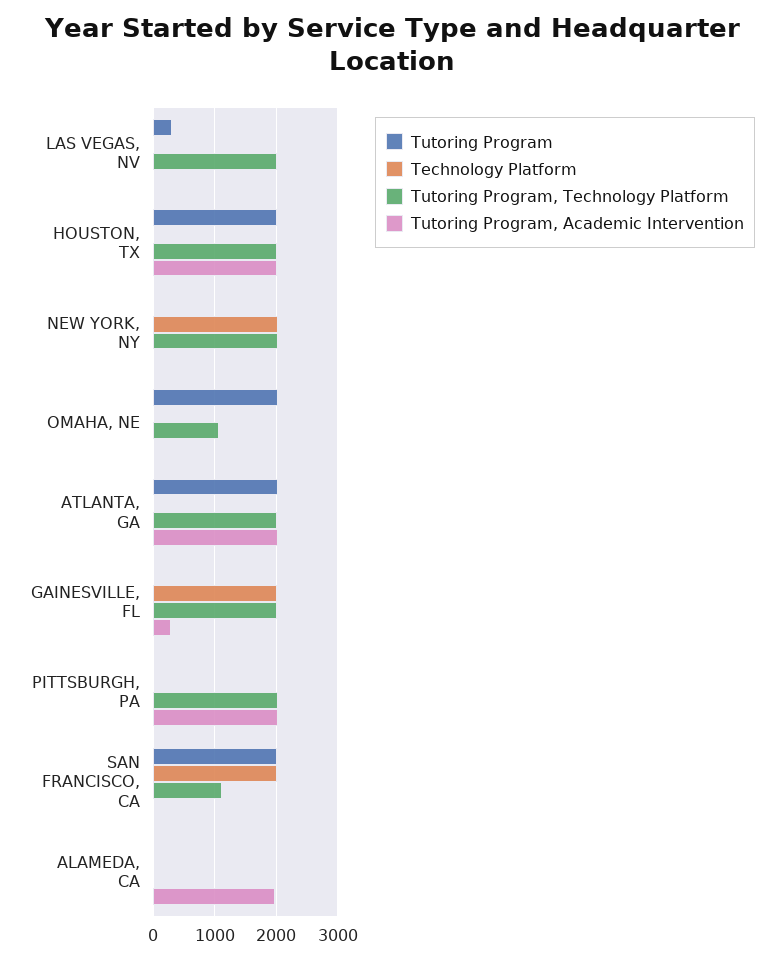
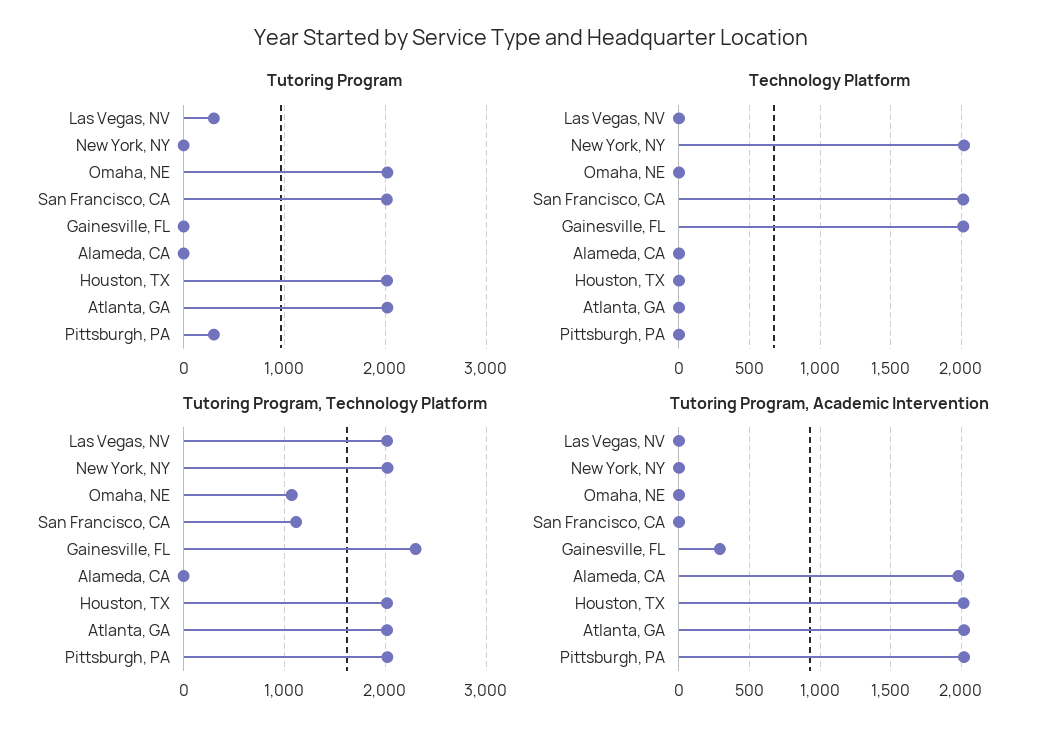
  {
    "Tutoring Program": {
      "LAS VEGAS, NV": 300,
      "HOUSTON, TX": 2000,
      "NEW YORK, NY": 0,
      "OMAHA, NE": 2000,
      "ATLANTA, GA": 2000,
      "GAINESVILLE, FL": 0,
-     "PITTSBURGH, PA": 0,
+     "PITTSBURGH, PA": 300,
      "SAN FRANCISCO, CA": 2000,
      "ALAMEDA, CA": 0
    },
    "Technology Platform": {
      "LAS VEGAS, NV": 0,
      "HOUSTON, TX": 0,
      "NEW YORK, NY": 2000,
      "OMAHA, NE": 0,
      "ATLANTA, GA": 0,
      "GAINESVILLE, FL": 2000,
      "PITTSBURGH, PA": 0,
      "SAN FRANCISCO, CA": 2000,
      "ALAMEDA, CA": 0
    },
    "Tutoring Program, Technology Platform": {
      "LAS VEGAS, NV": 2000,
      "HOUSTON, TX": 2000,
      "NEW YORK, NY": 2000,
      "OMAHA, NE": 1100,
      "ATLANTA, GA": 2000,
-     "GAINESVILLE, FL": 2000,
+     "GAINESVILLE, FL": 2300,
      "PITTSBURGH, PA": 2000,
      "SAN FRANCISCO, CA": 1100,
      "ALAMEDA, CA": 0
    },
    "Tutoring Program, Academic Intervention": {
      "LAS VEGAS, NV": 0,
      "HOUSTON, TX": 2000,
      "NEW YORK, NY": 0,
      "OMAHA, NE": 0,
      "ATLANTA, GA": 2000,
      "GAINESVILLE, FL": 300,
      "PITTSBURGH, PA": 2000,
      "SAN FRANCISCO, CA": 0,
      "ALAMEDA, CA": 2000
    }
  }

